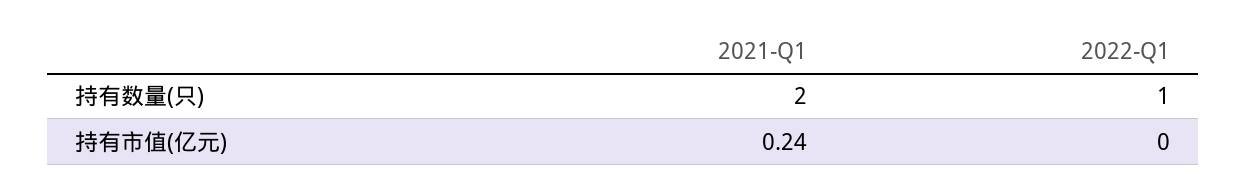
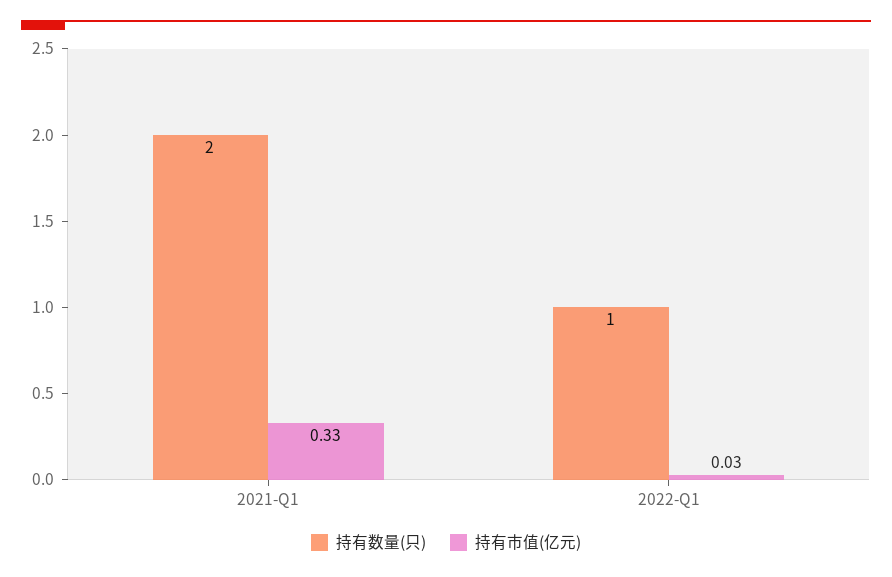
  {
    "持有数量(只)": {
      "2021-Q1": 2,
      "2022-Q1": 1
    },
    "持有市值(亿元)": {
-     "2021-Q1": 0.24,
+     "2021-Q1": 0.33,
-     "2022-Q1": 0
+     "2022-Q1": 0.03
    }
  }

